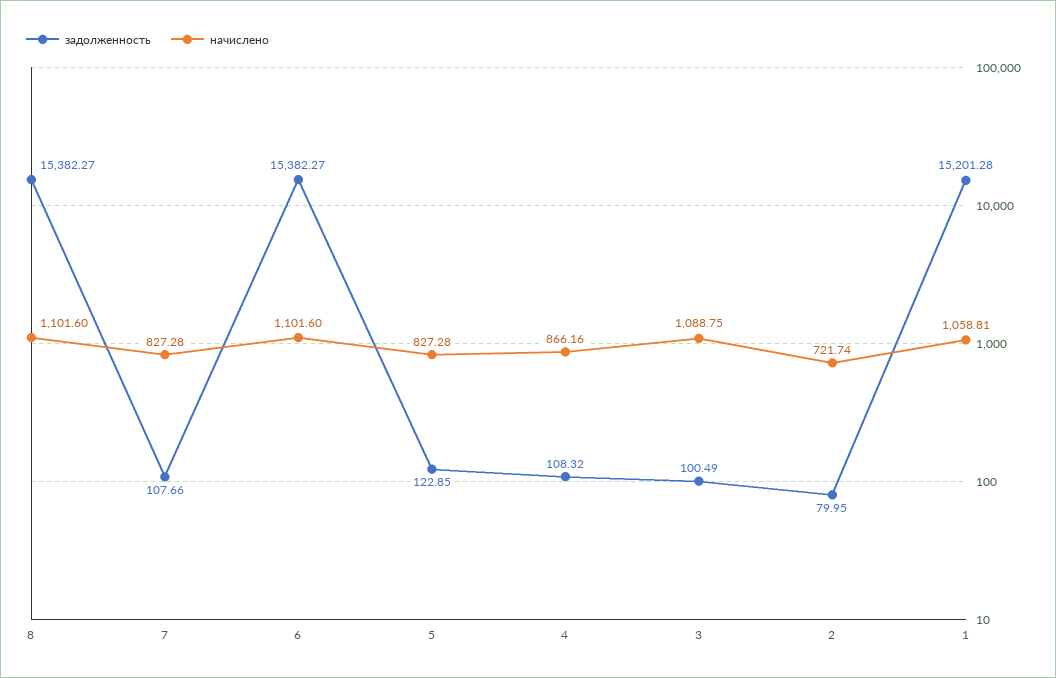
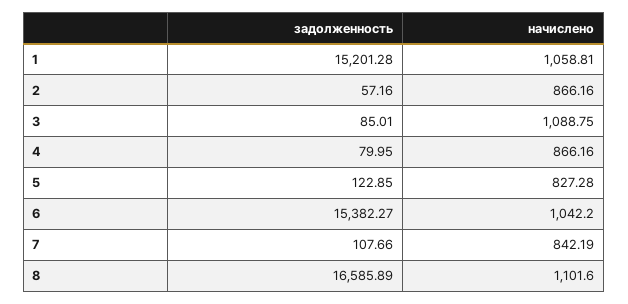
  {
    "задолженность": {
-     "8": 15382.27,
+     "8": 16585.89,
      "7": 107.66,
      "6": 15382.27,
      "5": 122.85,
-     "4": 108.32,
+     "4": 79.95,
-     "3": 100.49,
+     "3": 85.01,
-     "2": 79.95,
+     "2": 57.16,
      "1": 15201.28
    },
    "начислено": {
      "8": 1101.6,
-     "7": 827.28,
+     "7": 842.19,
-     "6": 1101.6,
+     "6": 1042.2,
      "5": 827.28,
      "4": 866.16,
      "3": 1088.75,
-     "2": 721.74,
+     "2": 866.16,
      "1": 1058.81
    }
  }

